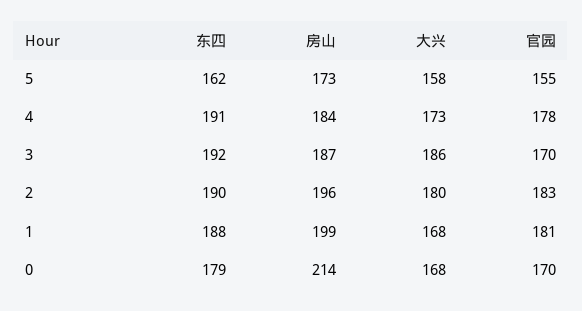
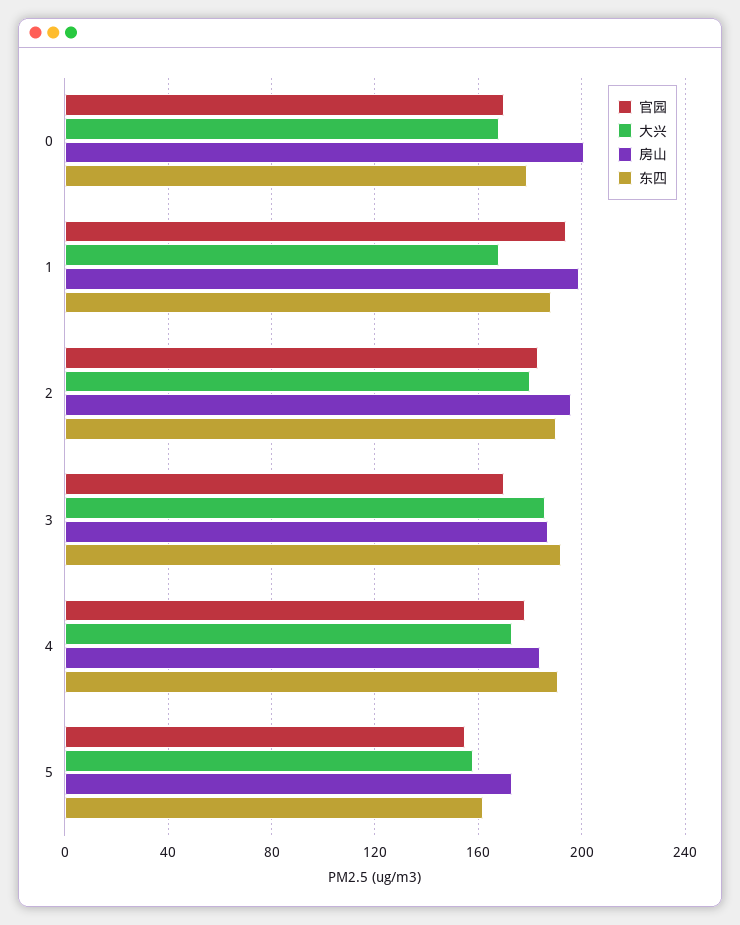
  {
    "东四": {
      "5": 162,
      "4": 191,
      "3": 192,
      "2": 190,
      "1": 188,
      "0": 179
    },
    "房山": {
      "5": 173,
      "4": 184,
      "3": 187,
      "2": 196,
      "1": 199,
-     "0": 214
+     "0": 200
    },
    "大兴": {
      "5": 158,
      "4": 173,
      "3": 186,
      "2": 180,
      "1": 168,
      "0": 168
    },
    "官园": {
      "5": 155,
      "4": 178,
      "3": 170,
      "2": 183,
-     "1": 181,
+     "1": 195,
      "0": 170
    }
  }

